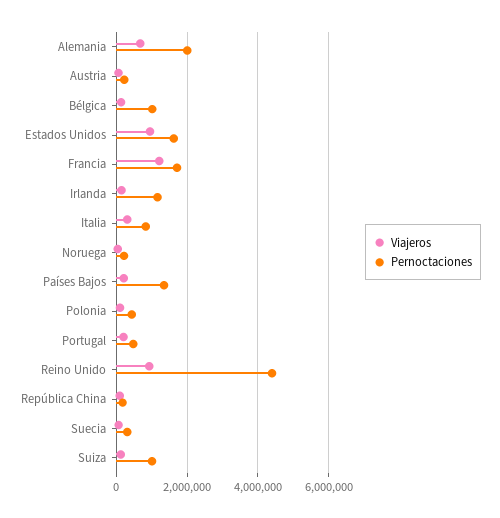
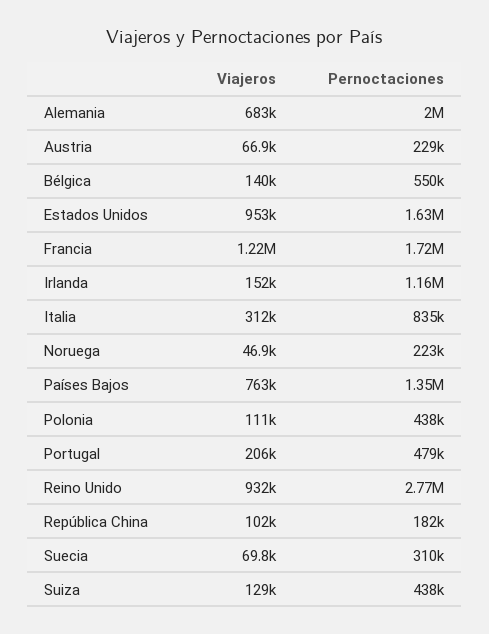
  {
    "Viajeros": {
      "Alemania": 683000,
      "Austria": 66900,
      "Bélgica": 140000,
      "Estados Unidos": 953000,
      "Francia": 1220000,
      "Irlanda": 152000,
      "Italia": 312000,
      "Noruega": 46900,
-     "Países Bajos": 200000,
+     "Países Bajos": 763000,
      "Polonia": 111000,
      "Portugal": 206000,
      "Reino Unido": 932000,
      "República China": 102000,
      "Suecia": 69800,
      "Suiza": 129000
    },
    "Pernoctaciones": {
      "Alemania": 2000000,
      "Austria": 229000,
-     "Bélgica": 1000000,
+     "Bélgica": 550000,
      "Estados Unidos": 1630000,
      "Francia": 1720000,
      "Irlanda": 1160000,
      "Italia": 835000,
      "Noruega": 223000,
      "Países Bajos": 1350000,
      "Polonia": 438000,
      "Portugal": 479000,
-     "Reino Unido": 4400000,
+     "Reino Unido": 2770000,
      "República China": 182000,
      "Suecia": 310000,
-     "Suiza": 1000000
+     "Suiza": 438000
    }
  }

